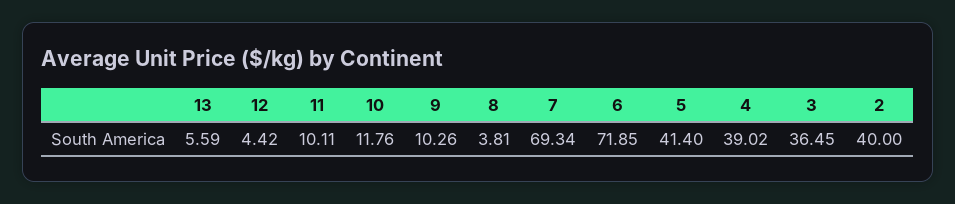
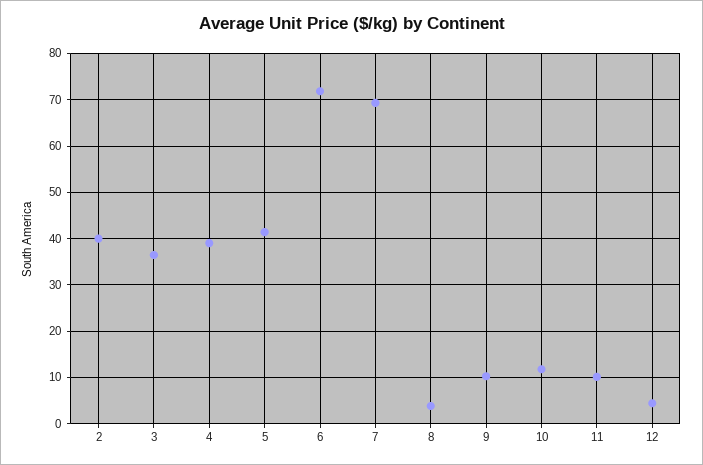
  {
-   "13": 5.59,
    "12": 4.42,
    "11": 10.11,
    "10": 11.76,
    "9": 10.26,
    "8": 3.81,
    "7": 69.34,
    "6": 71.85,
    "5": 41.4,
    "4": 39.02,
    "3": 36.45,
    "2": 40
  }

